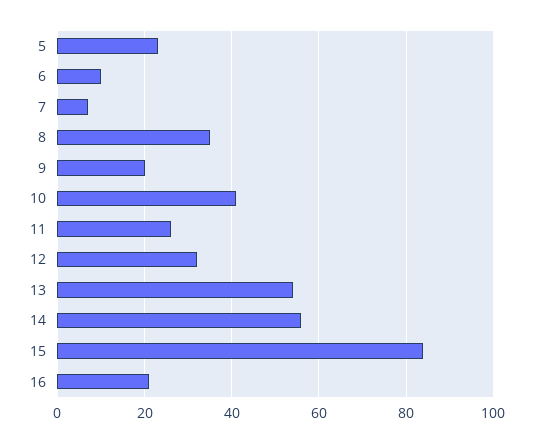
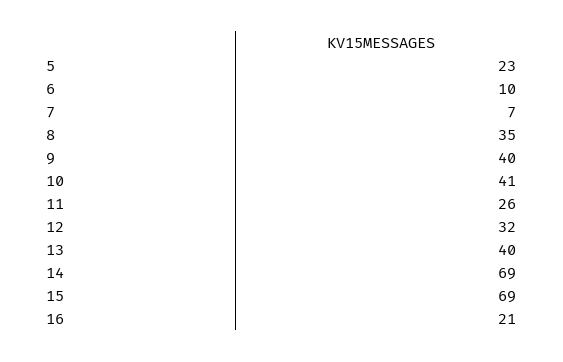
  {
    "5": 23,
    "6": 10,
    "7": 7,
    "8": 35,
-   "9": 20,
+   "9": 40,
    "10": 41,
    "11": 26,
    "12": 32,
-   "13": 55,
+   "13": 40,
-   "14": 55,
+   "14": 69,
-   "15": 85,
+   "15": 69,
    "16": 21
  }

